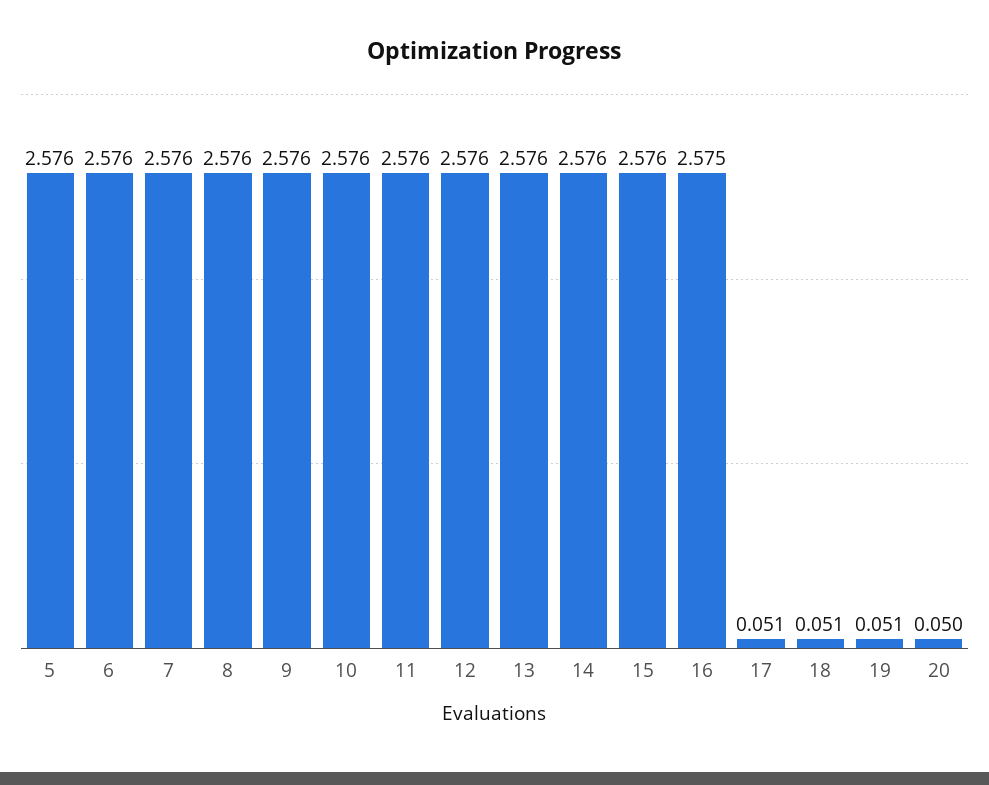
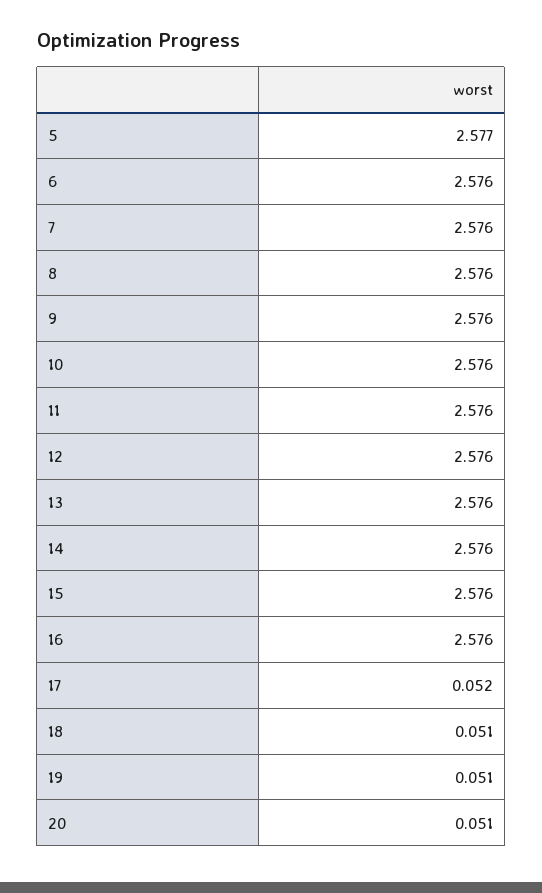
  {
-   "5": 2.576,
+   "5": 2.577,
    "6": 2.576,
    "7": 2.576,
    "8": 2.576,
    "9": 2.576,
    "10": 2.576,
    "11": 2.576,
    "12": 2.576,
    "13": 2.576,
    "14": 2.576,
    "15": 2.576,
-   "16": 2.575,
+   "16": 2.576,
-   "17": 0.051,
+   "17": 0.052,
    "18": 0.051,
    "19": 0.051,
-   "20": 0.05
+   "20": 0.051
  }

